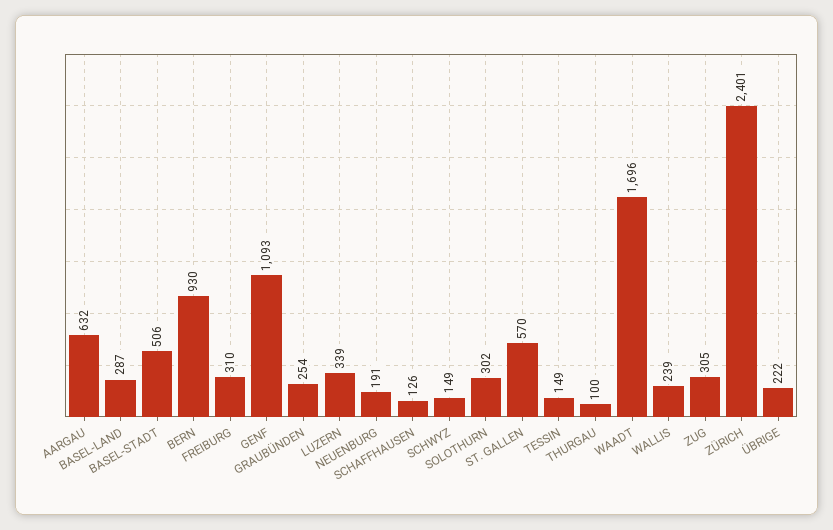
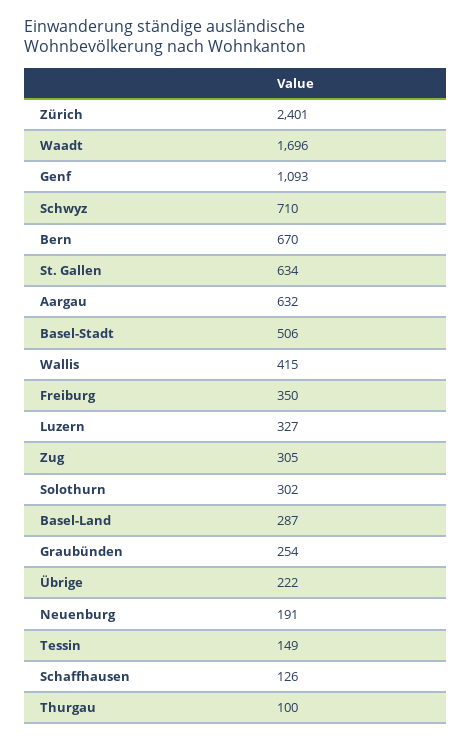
  {
    "AARGAU": 632,
    "BASEL-LAND": 287,
    "BASEL-STADT": 506,
-   "BERN": 930,
+   "BERN": 670,
-   "FREIBURG": 310,
+   "FREIBURG": 350,
    "GENF": 1093,
    "GRAUBÜNDEN": 254,
-   "LUZERN": 339,
+   "LUZERN": 327,
    "NEUENBURG": 191,
    "SCHAFFHAUSEN": 126,
-   "SCHWYZ": 149,
+   "SCHWYZ": 710,
    "SOLOTHURN": 302,
-   "ST. GALLEN": 570,
+   "ST. GALLEN": 634,
    "TESSIN": 149,
    "THURGAU": 100,
    "WAADT": 1696,
-   "WALLIS": 239,
+   "WALLIS": 415,
    "ZUG": 305,
    "ZÜRICH": 2401,
    "ÜBRIGE": 222
  }

